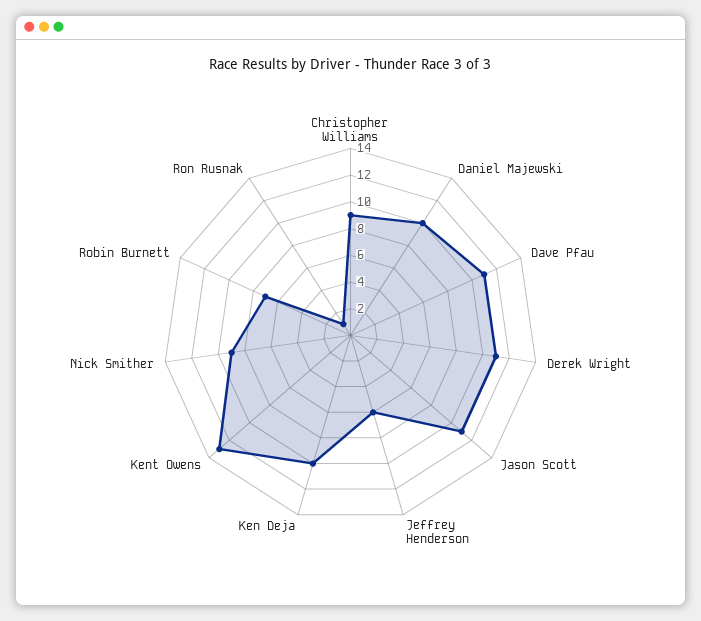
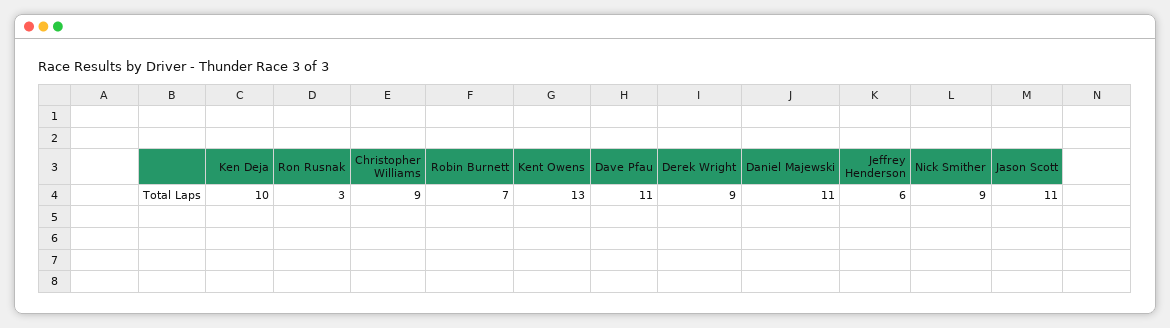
  {
    "Christopher Williams": 9,
-   "Daniel Majewski": 10,
+   "Daniel Majewski": 11,
    "Dave Pfau": 11,
-   "Derek Wright": 11,
+   "Derek Wright": 9,
    "Jason Scott": 11,
    "Jeffrey Henderson": 6,
    "Ken Deja": 10,
    "Kent Owens": 13,
    "Nick Smither": 9,
    "Robin Burnett": 7,
-   "Ron Rusnak": 1
+   "Ron Rusnak": 3
  }

